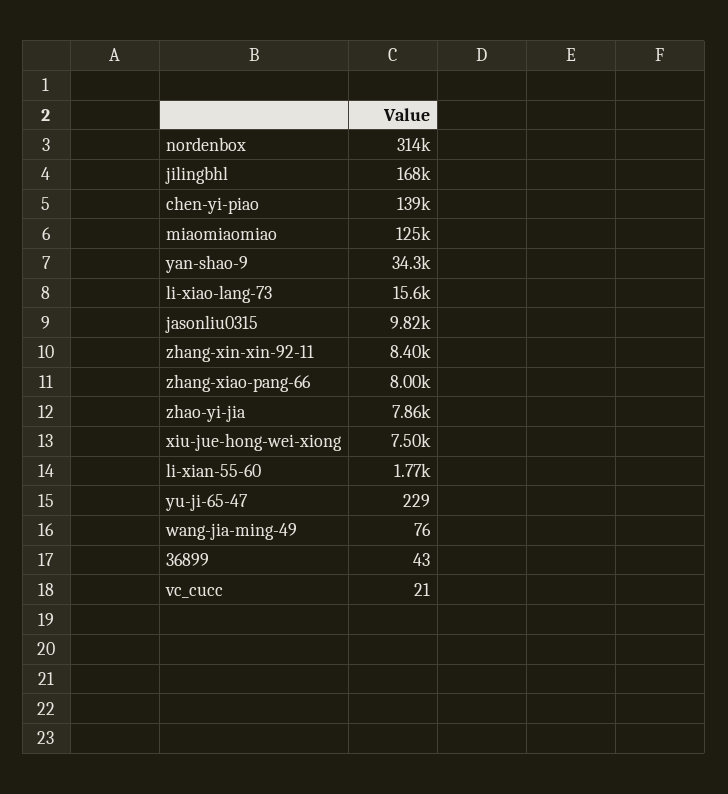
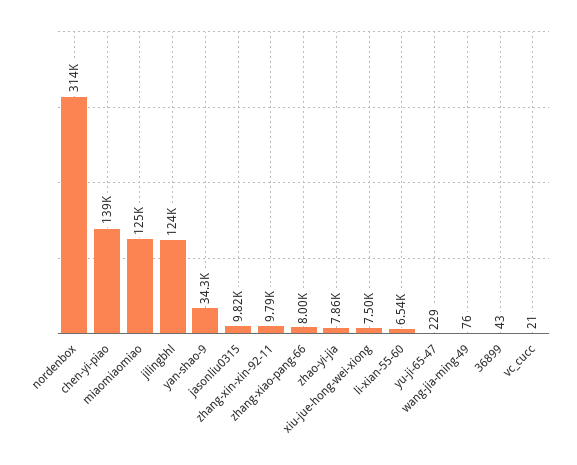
  {
    "nordenbox": 314000,
-   "jilingbhl": 168000,
+   "jilingbhl": 124000,
    "chen-yi-piao": 139000,
    "miaomiaomiao": 125000,
    "yan-shao-9": 34300,
-   "li-xiao-lang-73": 15600,
    "jasonliu0315": 9820,
-   "zhang-xin-xin-92-11": 8400,
+   "zhang-xin-xin-92-11": 9790,
    "zhang-xiao-pang-66": 8000,
    "zhao-yi-jia": 7860,
    "xiu-jue-hong-wei-xiong": 7500,
-   "li-xian-55-60": 1770,
+   "li-xian-55-60": 6540,
    "yu-ji-65-47": 229,
    "wang-jia-ming-49": 76,
    "36899": 43,
    "vc_cucc": 21
  }

